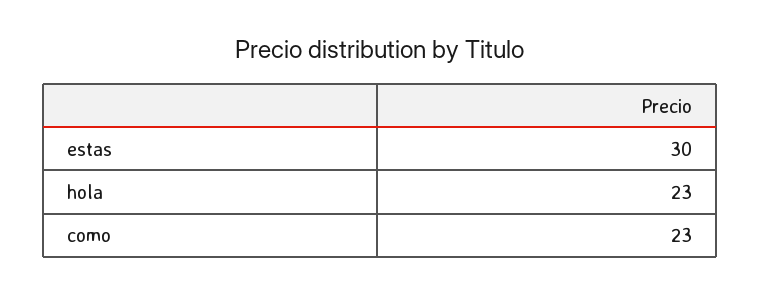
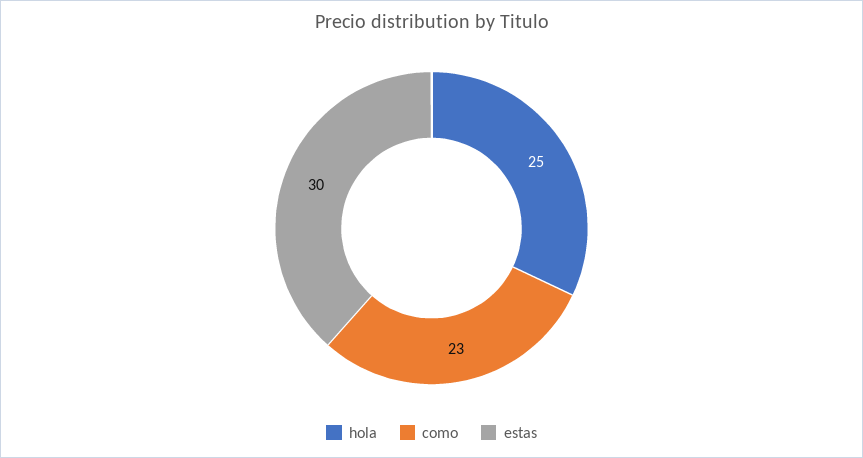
  {
    "estas": 30,
-   "hola": 23,
+   "hola": 25,
    "como": 23
  }

